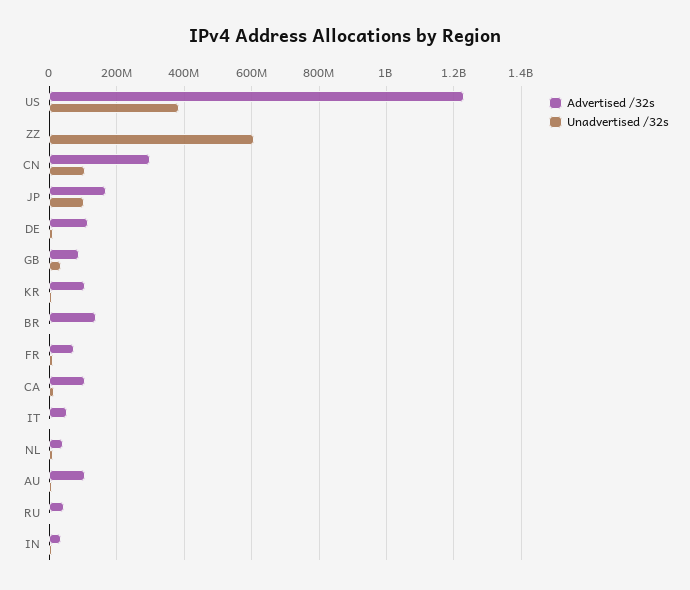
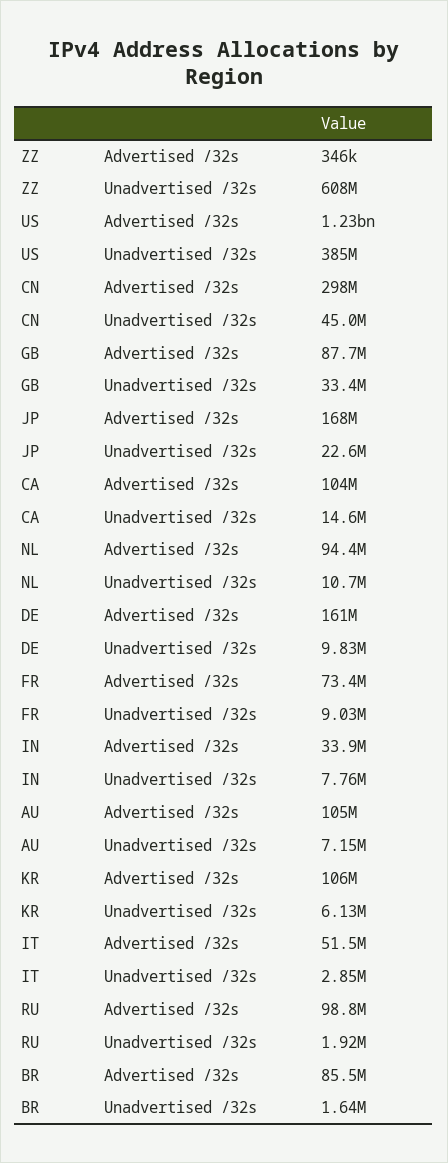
  {
    "Advertised /32s": {
      "US": 1230000000,
      "ZZ": 346000,
      "CN": 298000000,
      "JP": 168000000,
-     "DE": 120000000,
+     "DE": 161000000,
      "GB": 87700000,
      "KR": 106000000,
-     "BR": 140000000,
+     "BR": 85500000,
      "FR": 73400000,
      "CA": 104000000,
      "IT": 51500000,
-     "NL": 40000000,
+     "NL": 94400000,
      "AU": 105000000,
-     "RU": 40000000,
+     "RU": 98800000,
      "IN": 33900000
    },
    "Unadvertised /32s": {
      "US": 385000000,
      "ZZ": 608000000,
-     "CN": 100000000,
+     "CN": 45000000,
-     "JP": 100000000,
+     "JP": 22600000,
      "DE": 9830000,
      "GB": 33400000,
      "KR": 6130000,
      "BR": 1640000,
      "FR": 9030000,
      "CA": 14600000,
      "IT": 2850000,
      "NL": 10700000,
      "AU": 7150000,
      "RU": 1920000,
      "IN": 7760000
    }
  }

